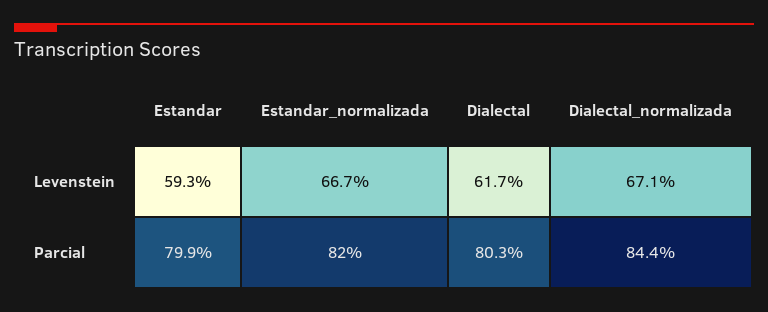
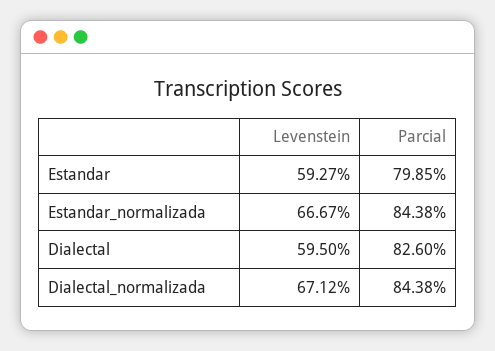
  {
    "Estandar": {
      "Levenstein": 59.27,
      "Parcial": 79.85
    },
    "Estandar_normalizada": {
      "Levenstein": 66.67,
-     "Parcial": 82
+     "Parcial": 84.38
    },
    "Dialectal": {
-     "Levenstein": 61.7,
+     "Levenstein": 59.5,
-     "Parcial": 80.3
+     "Parcial": 82.6
    },
    "Dialectal_normalizada": {
      "Levenstein": 67.12,
      "Parcial": 84.38
    }
  }

